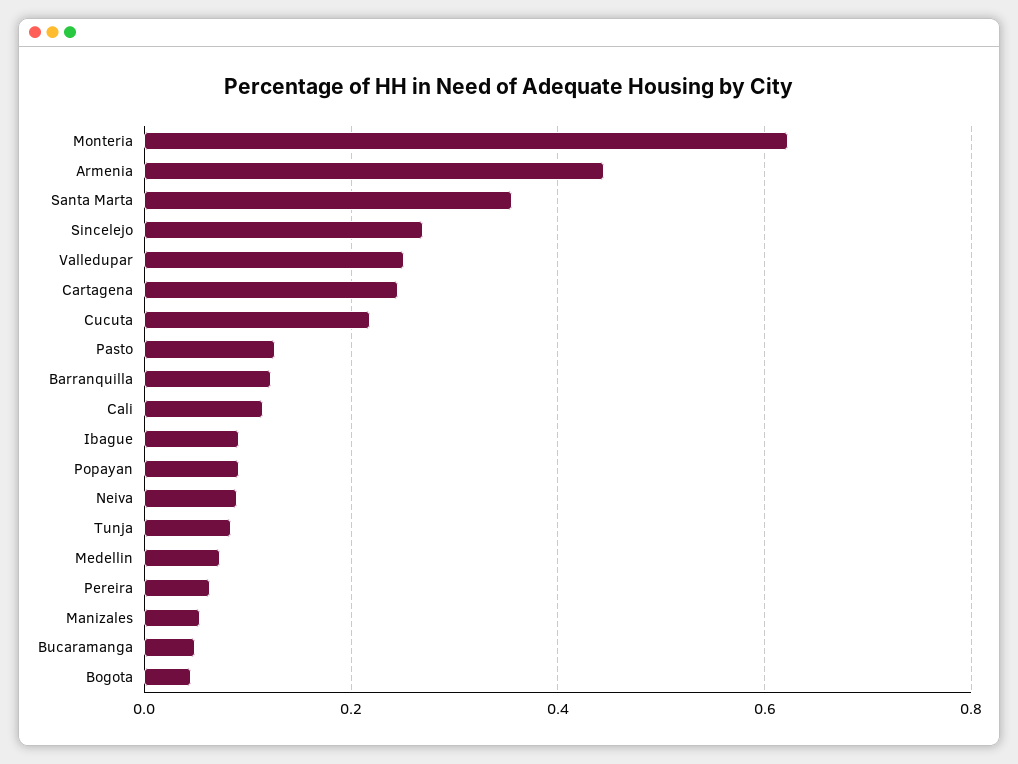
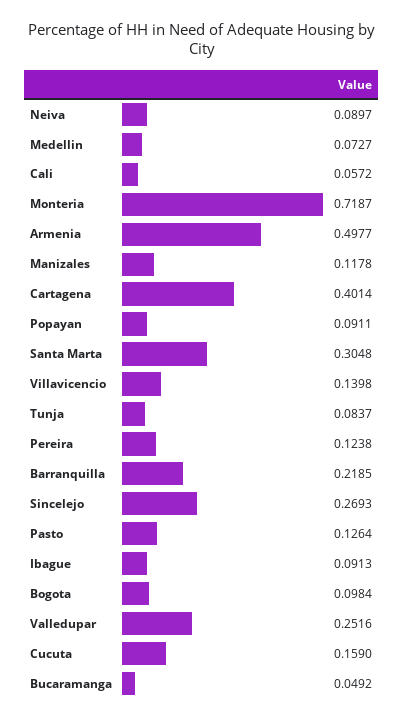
  {
-   "Monteria": 0.62,
+   "Monteria": 0.7187,
-   "Armenia": 0.44,
+   "Armenia": 0.4977,
-   "Santa Marta": 0.36,
+   "Santa Marta": 0.3048,
    "Sincelejo": 0.2693,
    "Valledupar": 0.2516,
-   "Cartagena": 0.24,
+   "Cartagena": 0.4014,
-   "Cucuta": 0.22,
+   "Cucuta": 0.159,
    "Pasto": 0.1264,
-   "Barranquilla": 0.12,
+   "Barranquilla": 0.2185,
-   "Cali": 0.12,
+   "Cali": 0.0572,
    "Ibague": 0.0913,
    "Popayan": 0.0911,
    "Neiva": 0.0897,
    "Tunja": 0.0837,
    "Medellin": 0.0727,
-   "Pereira": 0.06,
+   "Pereira": 0.1238,
-   "Manizales": 0.06,
+   "Manizales": 0.1178,
    "Bucaramanga": 0.0492,
-   "Bogota": 0.04
+   "Bogota": 0.0984,
+   "Villavicencio": 0.1398
  }

